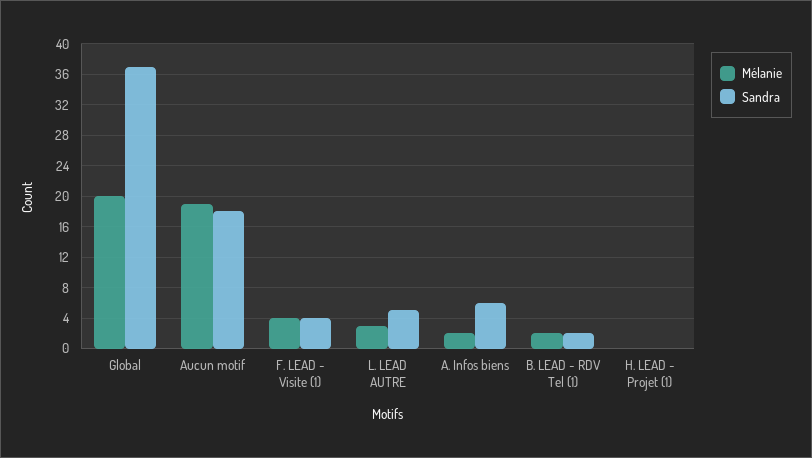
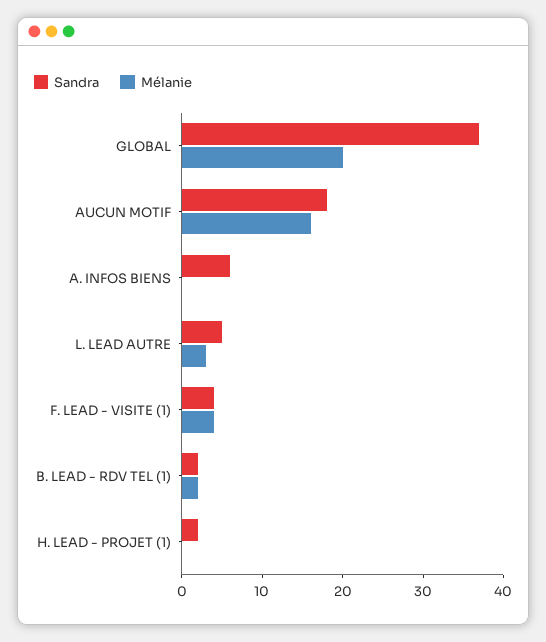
  {
    "Mélanie": {
      "Global": 20,
-     "Aucun motif": 19,
+     "Aucun motif": 16,
      "F. LEAD - Visite (1)": 4,
      "L. LEAD AUTRE": 3,
-     "A. Infos biens": 2,
+     "A. Infos biens": 0,
      "B. LEAD - RDV Tel (1)": 2,
      "H. LEAD - Projet (1)": 0
    },
    "Sandra": {
      "Global": 37,
      "Aucun motif": 18,
      "F. LEAD - Visite (1)": 4,
      "L. LEAD AUTRE": 5,
      "A. Infos biens": 6,
      "B. LEAD - RDV Tel (1)": 2,
-     "H. LEAD - Projet (1)": 0
+     "H. LEAD - Projet (1)": 2
    }
  }

